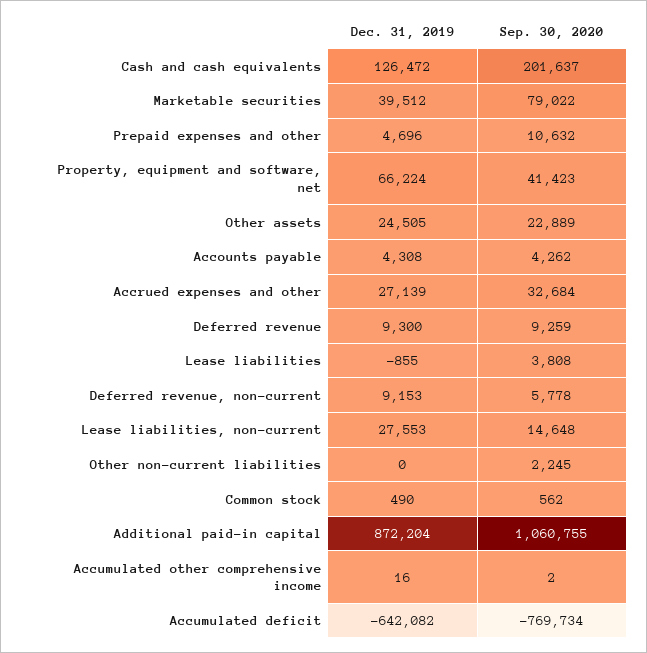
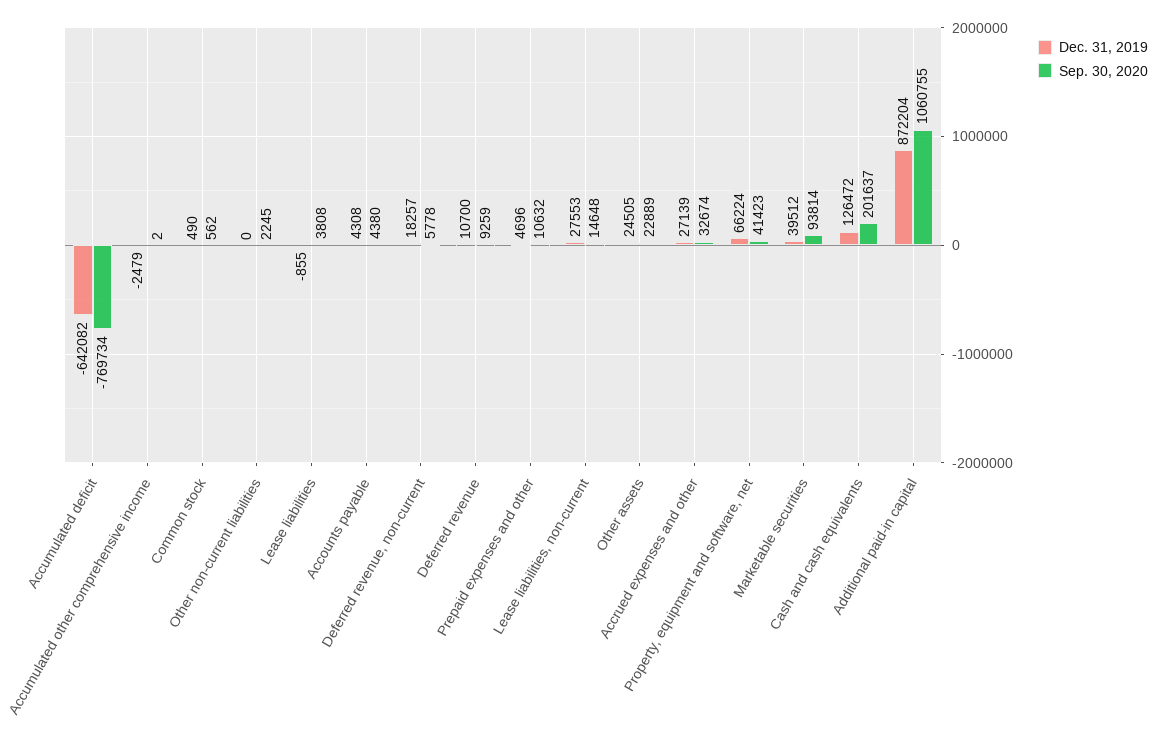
  {
    "Dec. 31, 2019": {
      "Cash and cash equivalents": 126472,
      "Marketable securities": 39512,
      "Prepaid expenses and other": 4696,
      "Property, equipment and software, net": 66224,
      "Other assets": 24505,
      "Accounts payable": 4308,
      "Accrued expenses and other": 27139,
-     "Deferred revenue": 9300,
+     "Deferred revenue": 10700,
      "Lease liabilities": -855,
-     "Deferred revenue, non-current": 9153,
+     "Deferred revenue, non-current": 18257,
      "Lease liabilities, non-current": 27553,
      "Other non-current liabilities": 0,
      "Common stock": 490,
      "Additional paid-in capital": 872204,
-     "Accumulated other comprehensive income": 16,
+     "Accumulated other comprehensive income": -2479,
      "Accumulated deficit": -642082
    },
    "Sep. 30, 2020": {
      "Cash and cash equivalents": 201637,
-     "Marketable securities": 79022,
+     "Marketable securities": 93814,
      "Prepaid expenses and other": 10632,
      "Property, equipment and software, net": 41423,
      "Other assets": 22889,
-     "Accounts payable": 4262,
+     "Accounts payable": 4380,
-     "Accrued expenses and other": 32684,
+     "Accrued expenses and other": 32674,
      "Deferred revenue": 9259,
      "Lease liabilities": 3808,
      "Deferred revenue, non-current": 5778,
      "Lease liabilities, non-current": 14648,
      "Other non-current liabilities": 2245,
      "Common stock": 562,
      "Additional paid-in capital": 1060755,
      "Accumulated other comprehensive income": 2,
      "Accumulated deficit": -769734
    }
  }

